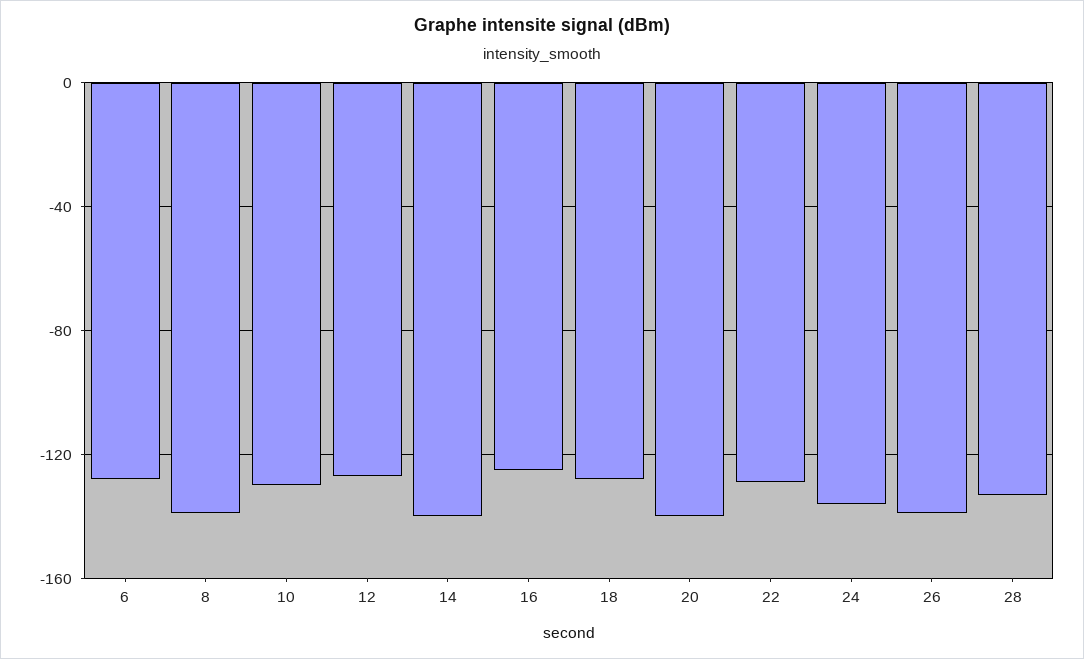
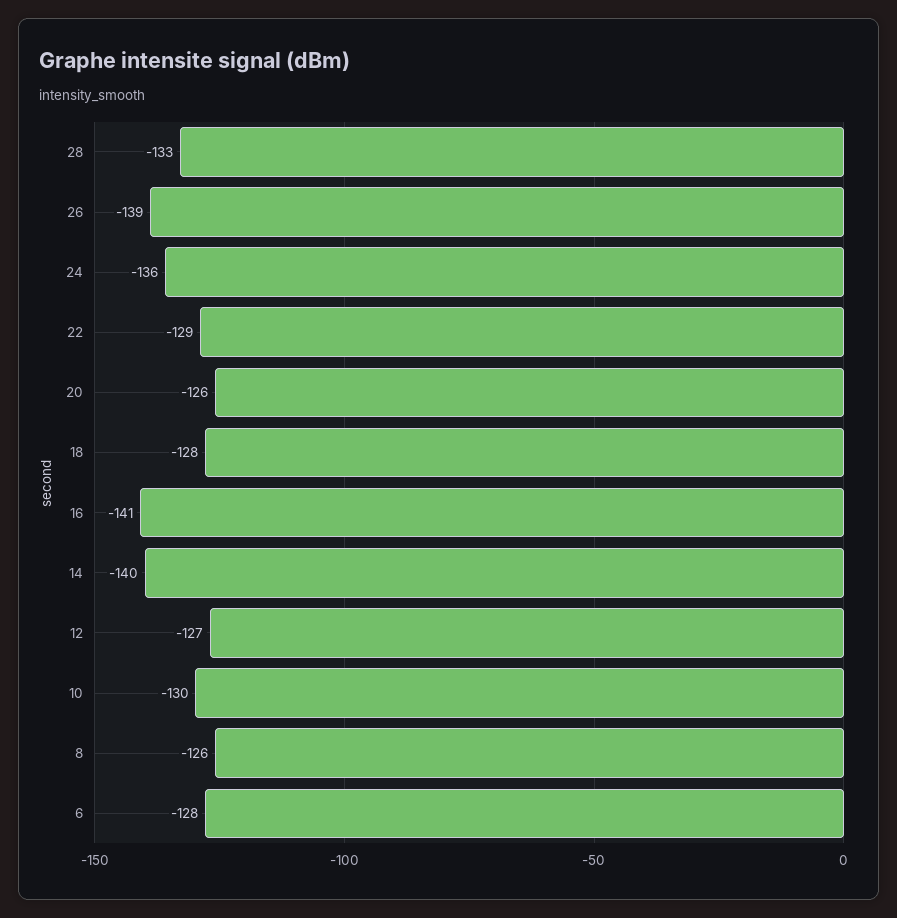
  {
    "6": -128,
-   "8": -140,
+   "8": -126,
    "10": -130,
    "12": -127,
    "14": -140,
-   "16": -125,
+   "16": -141,
    "18": -128,
-   "20": -140,
+   "20": -126,
    "22": -129,
    "24": -136,
    "26": -139,
    "28": -133
  }

